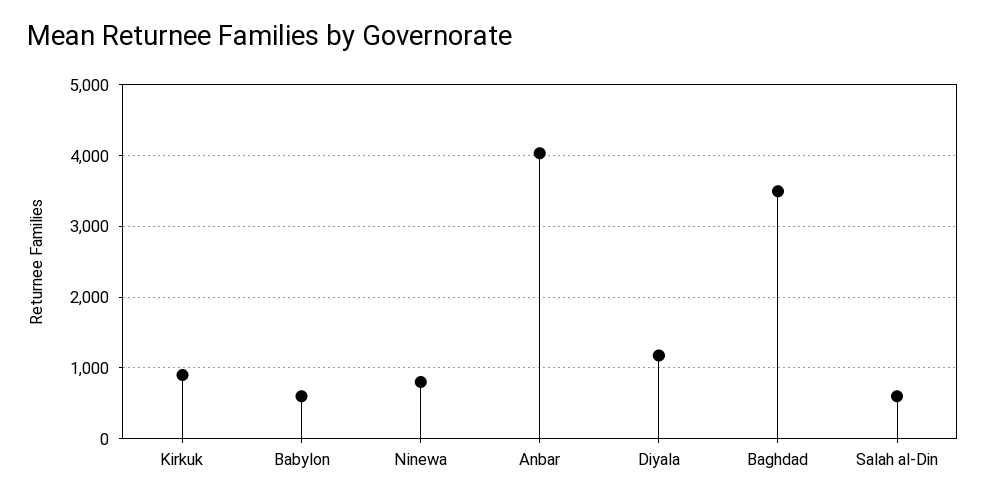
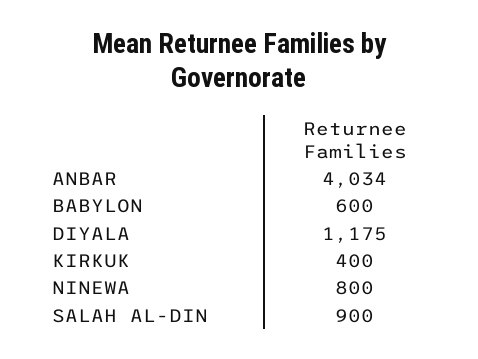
  {
-   "Kirkuk": 900,
+   "Kirkuk": 400,
    "Babylon": 600,
    "Ninewa": 800,
    "Anbar": 4034,
    "Diyala": 1175,
-   "Baghdad": 3500,
-   "Salah al-Din": 600
+   "Salah al-Din": 900
  }

